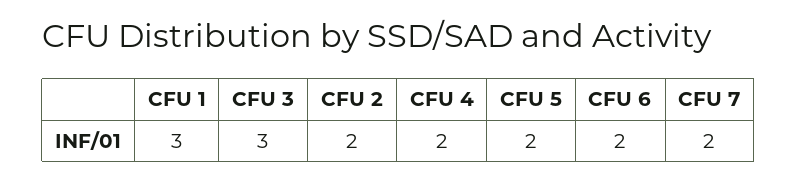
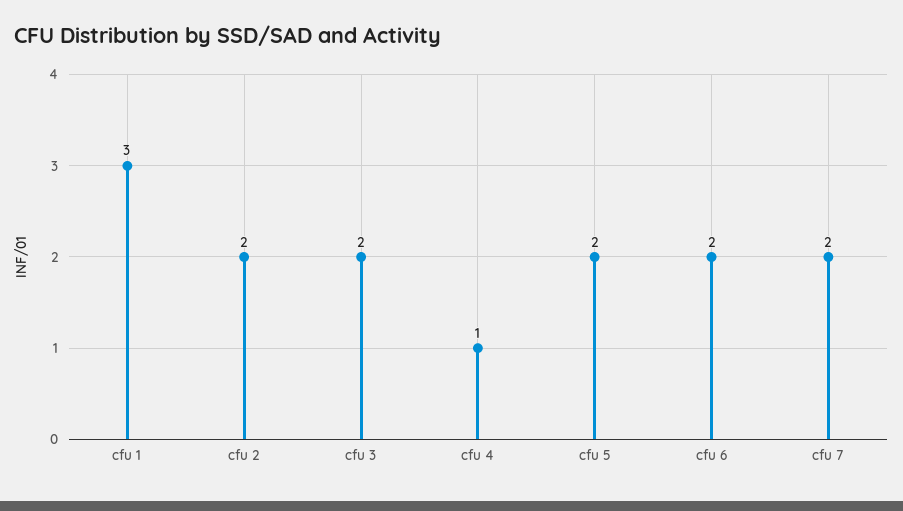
  {
    "CFU 1": 3,
-   "CFU 3": 3,
+   "CFU 3": 2,
    "CFU 2": 2,
-   "CFU 4": 2,
+   "CFU 4": 1,
    "CFU 5": 2,
    "CFU 6": 2,
    "CFU 7": 2
  }

